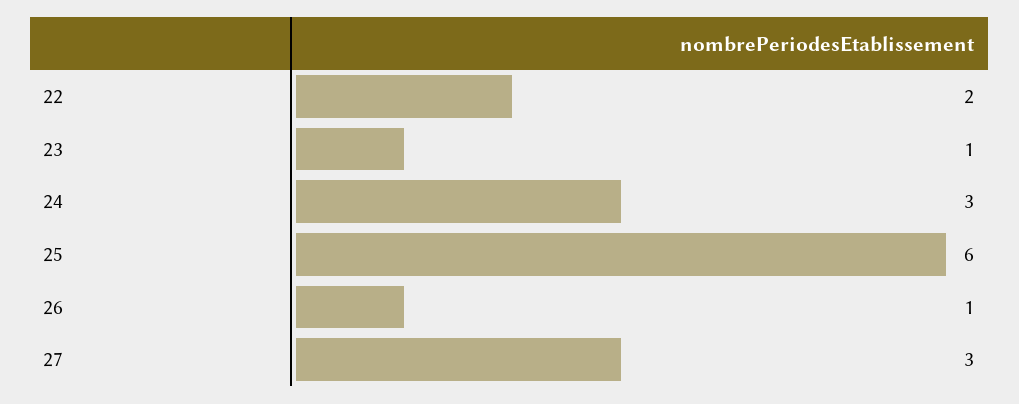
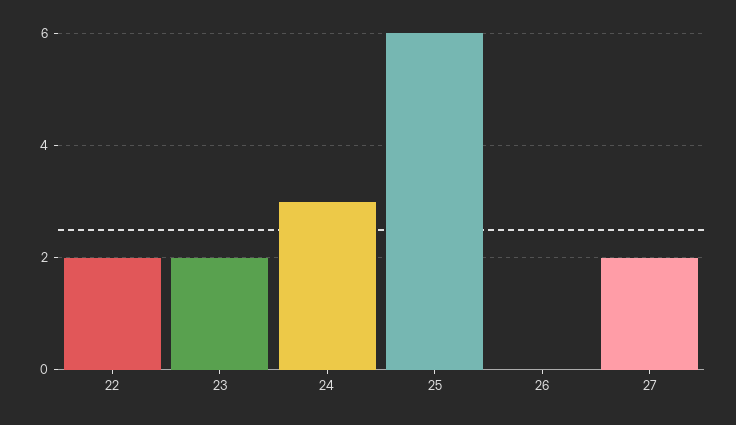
  {
    "22": 2,
-   "23": 1,
+   "23": 2,
    "24": 3,
    "25": 6,
-   "26": 1,
+   "26": 0,
-   "27": 3
+   "27": 2
  }

